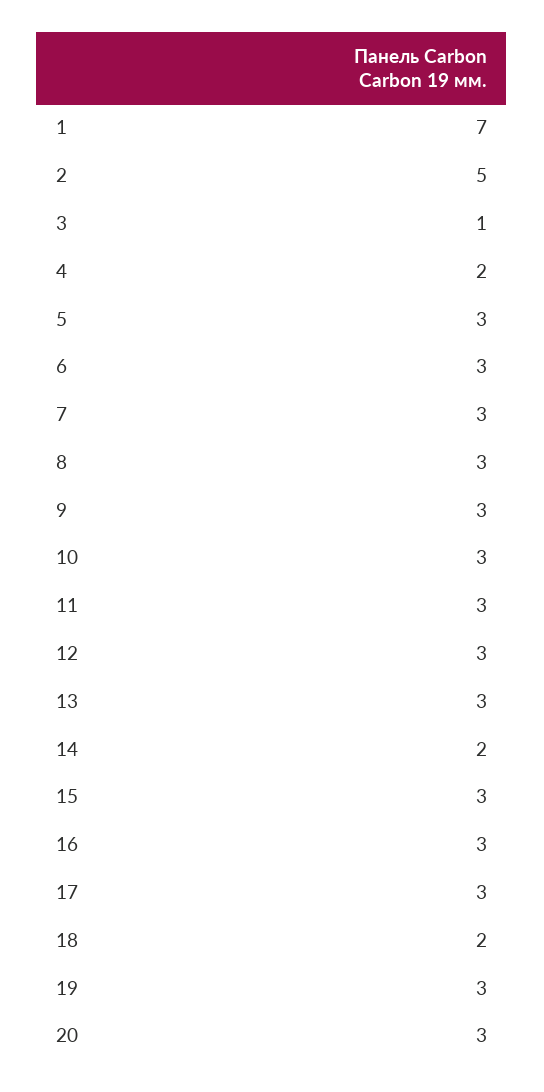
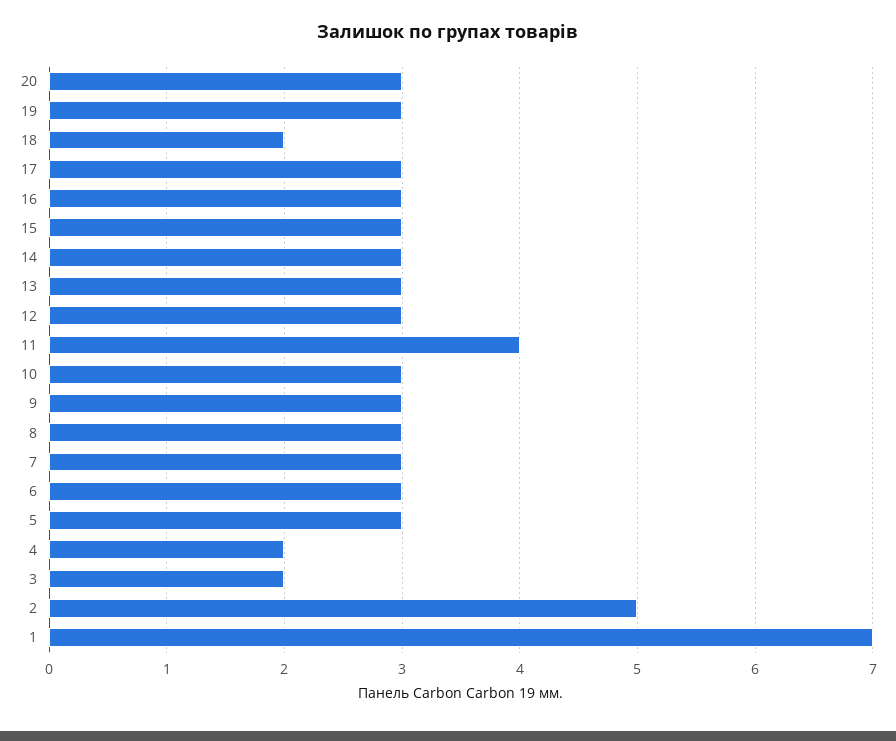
  {
    "1": 7,
    "2": 5,
-   "3": 1,
+   "3": 2,
    "4": 2,
    "5": 3,
    "6": 3,
    "7": 3,
    "8": 3,
    "9": 3,
    "10": 3,
-   "11": 3,
+   "11": 4,
    "12": 3,
    "13": 3,
-   "14": 2,
+   "14": 3,
    "15": 3,
    "16": 3,
    "17": 3,
    "18": 2,
    "19": 3,
    "20": 3
  }

